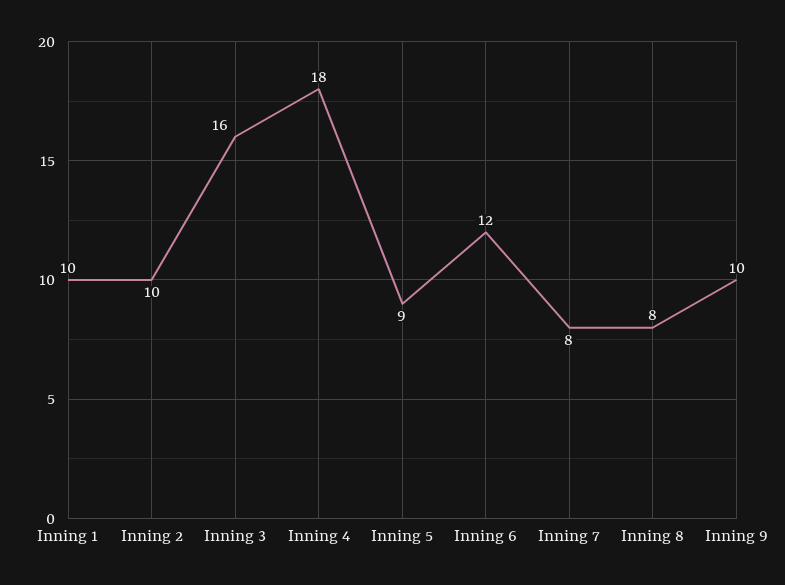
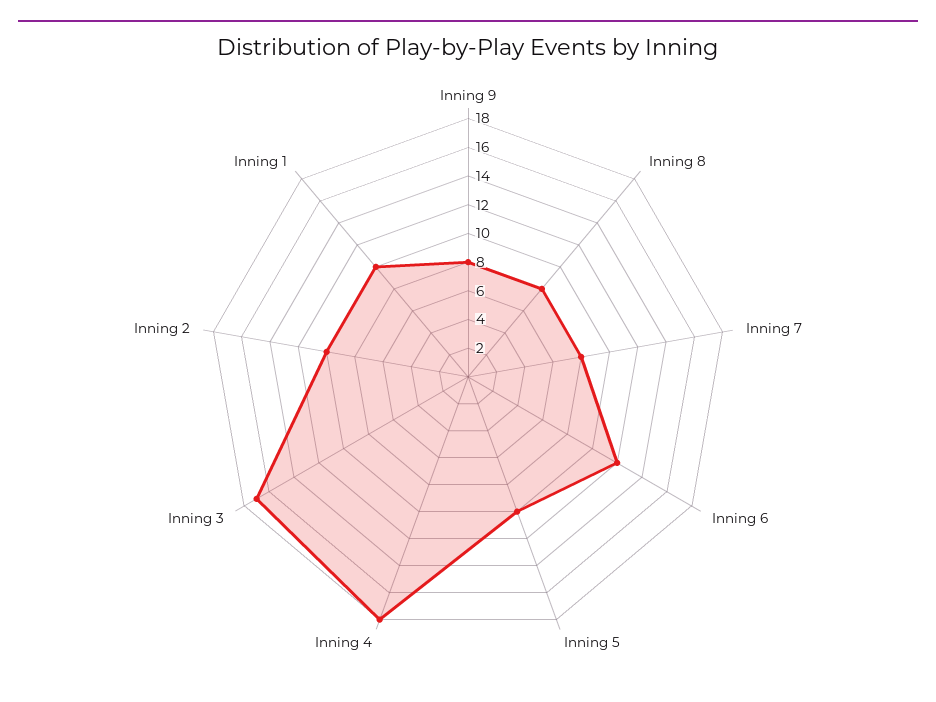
  {
    "Inning 1": 10,
    "Inning 2": 10,
-   "Inning 3": 16,
+   "Inning 3": 17,
    "Inning 4": 18,
-   "Inning 5": 9,
+   "Inning 5": 10,
    "Inning 6": 12,
    "Inning 7": 8,
    "Inning 8": 8,
-   "Inning 9": 10
+   "Inning 9": 8
  }

